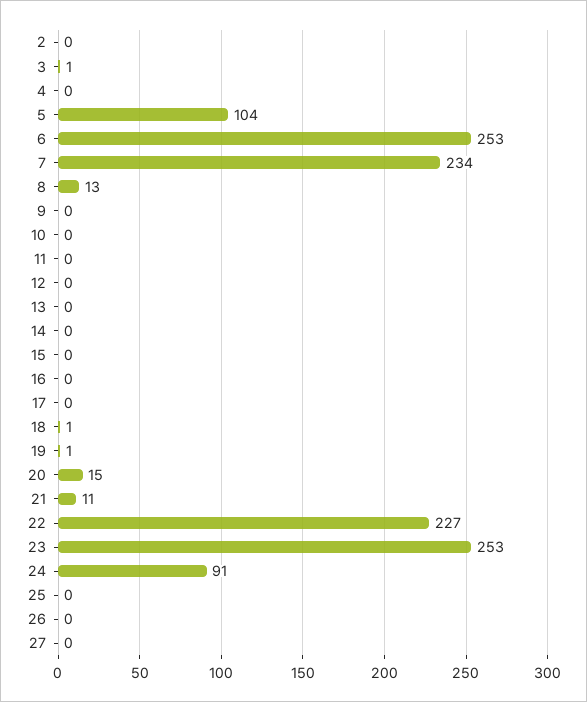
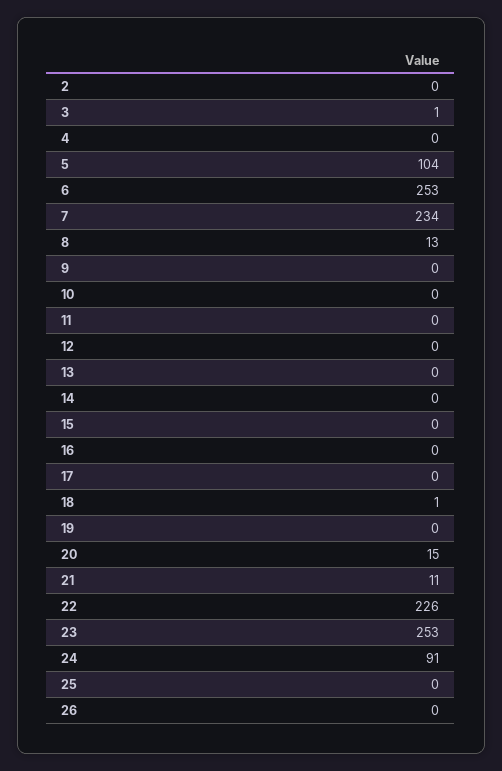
  {
    "2": 0,
    "3": 1,
    "4": 0,
    "5": 104,
    "6": 253,
    "7": 234,
    "8": 13,
    "9": 0,
    "10": 0,
    "11": 0,
    "12": 0,
    "13": 0,
    "14": 0,
    "15": 0,
    "16": 0,
    "17": 0,
    "18": 1,
-   "19": 1,
+   "19": 0,
    "20": 15,
    "21": 11,
-   "22": 227,
+   "22": 226,
    "23": 253,
    "24": 91,
    "25": 0,
-   "26": 0,
+   "26": 0
-   "27": 0
  }

